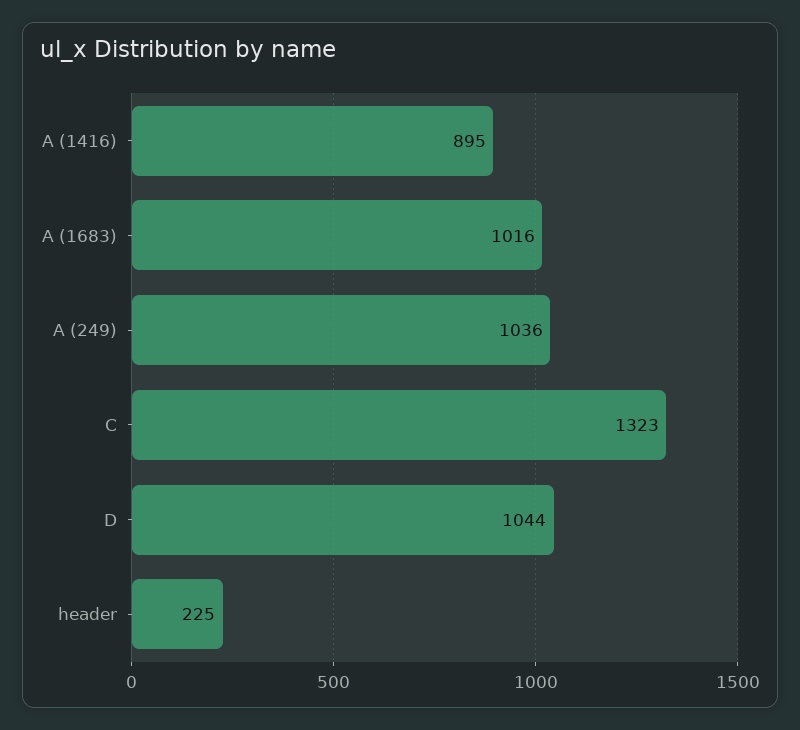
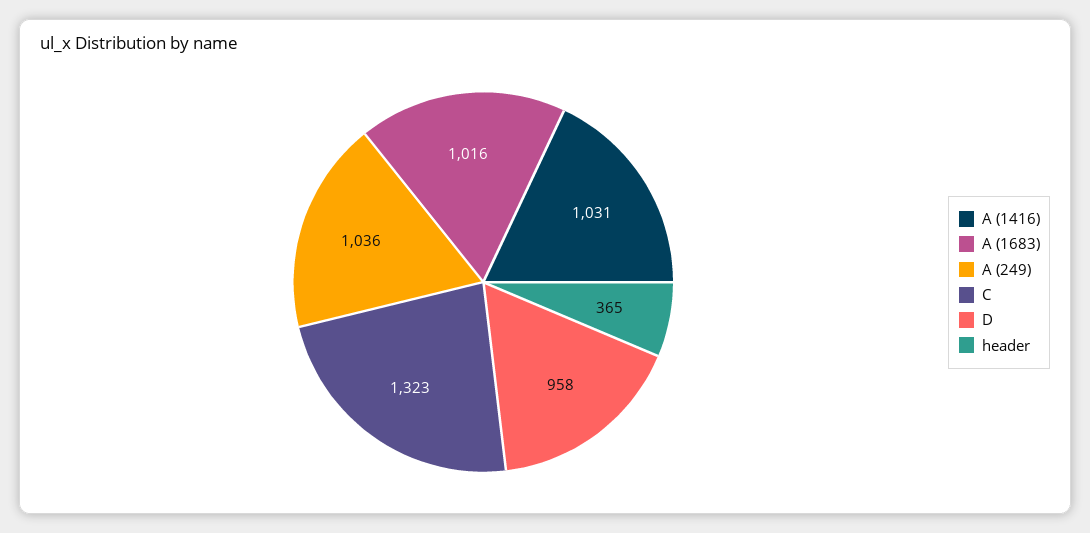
  {
-   "A (1416)": 895,
+   "A (1416)": 1031,
    "A (1683)": 1016,
    "A (249)": 1036,
    "C": 1323,
-   "D": 1044,
+   "D": 958,
-   "header": 225
+   "header": 365
  }

